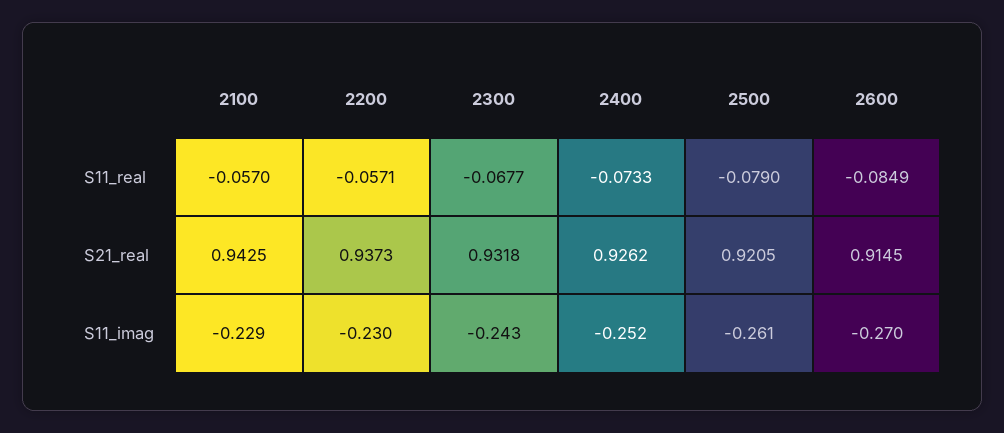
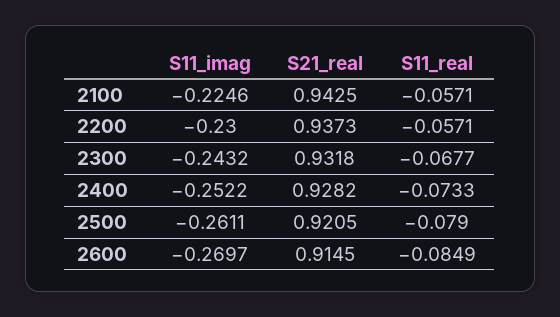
  {
    "2100": {
-     "S11_real": -0.057,
+     "S11_real": -0.0571,
      "S21_real": 0.9425,
-     "S11_imag": -0.229
+     "S11_imag": -0.2246
    },
    "2200": {
      "S11_real": -0.0571,
      "S21_real": 0.9373,
      "S11_imag": -0.23
    },
    "2300": {
      "S11_real": -0.0677,
      "S21_real": 0.9318,
      "S11_imag": -0.2432
    },
    "2400": {
      "S11_real": -0.0733,
-     "S21_real": 0.9262,
+     "S21_real": 0.9282,
      "S11_imag": -0.2522
    },
    "2500": {
      "S11_real": -0.079,
      "S21_real": 0.9205,
      "S11_imag": -0.2611
    },
    "2600": {
      "S11_real": -0.0849,
      "S21_real": 0.9145,
      "S11_imag": -0.2697
    }
  }

